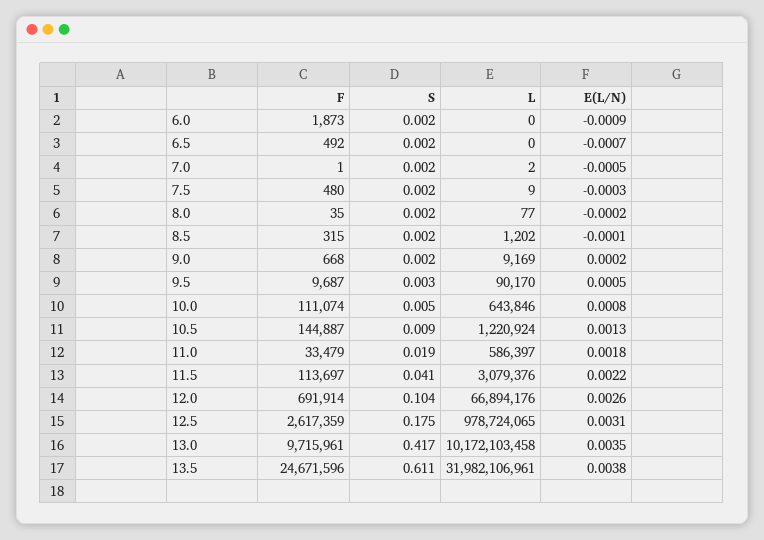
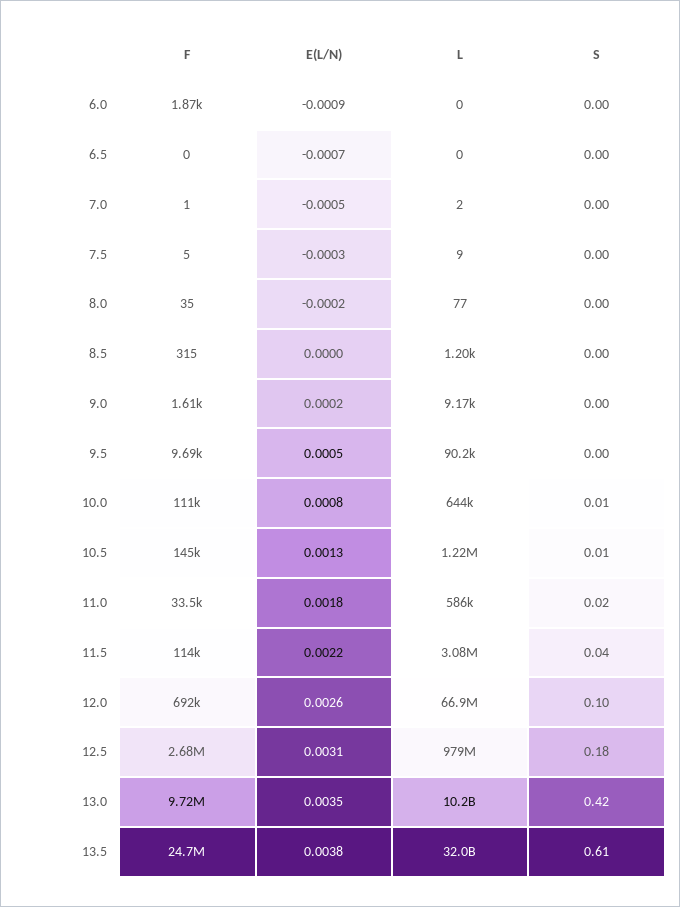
  {
    "F": {
      "6.0": 1873,
-     "6.5": 492,
+     "6.5": 0,
      "7.0": 1,
-     "7.5": 480,
+     "7.5": 5,
      "8.0": 35,
      "8.5": 315,
-     "9.0": 668,
+     "9.0": 1610,
      "9.5": 9687,
      "10.0": 111074,
      "10.5": 144887,
      "11.0": 33479,
      "11.5": 113697,
      "12.0": 691914,
-     "12.5": 2617359,
+     "12.5": 2680000,
      "13.0": 9715961,
      "13.5": 24671596
    },
    "S": {
      "6.0": 0.002,
      "6.5": 0.002,
      "7.0": 0.002,
      "7.5": 0.002,
      "8.0": 0.002,
      "8.5": 0.002,
      "9.0": 0.002,
      "9.5": 0.003,
      "10.0": 0.005,
      "10.5": 0.009,
      "11.0": 0.019,
      "11.5": 0.041,
      "12.0": 0.104,
      "12.5": 0.175,
      "13.0": 0.417,
      "13.5": 0.611
    },
    "L": {
      "6.0": 0,
      "6.5": 0,
      "7.0": 2,
      "7.5": 9,
      "8.0": 77,
      "8.5": 1202,
      "9.0": 9169,
      "9.5": 90170,
      "10.0": 643846,
      "10.5": 1220924,
      "11.0": 586397,
      "11.5": 3079376,
      "12.0": 66894176,
      "12.5": 978724065,
      "13.0": 10172103458,
      "13.5": 31982106961
    },
    "E(L/N)": {
      "6.0": -0.0009,
      "6.5": -0.0007,
      "7.0": -0.0005,
      "7.5": -0.0003,
      "8.0": -0.0002,
-     "8.5": -0.0001,
+     "8.5": 0,
      "9.0": 0.0002,
      "9.5": 0.0005,
      "10.0": 0.0008,
      "10.5": 0.0013,
      "11.0": 0.0018,
      "11.5": 0.0022,
      "12.0": 0.0026,
      "12.5": 0.0031,
      "13.0": 0.0035,
      "13.5": 0.0038
    }
  }

